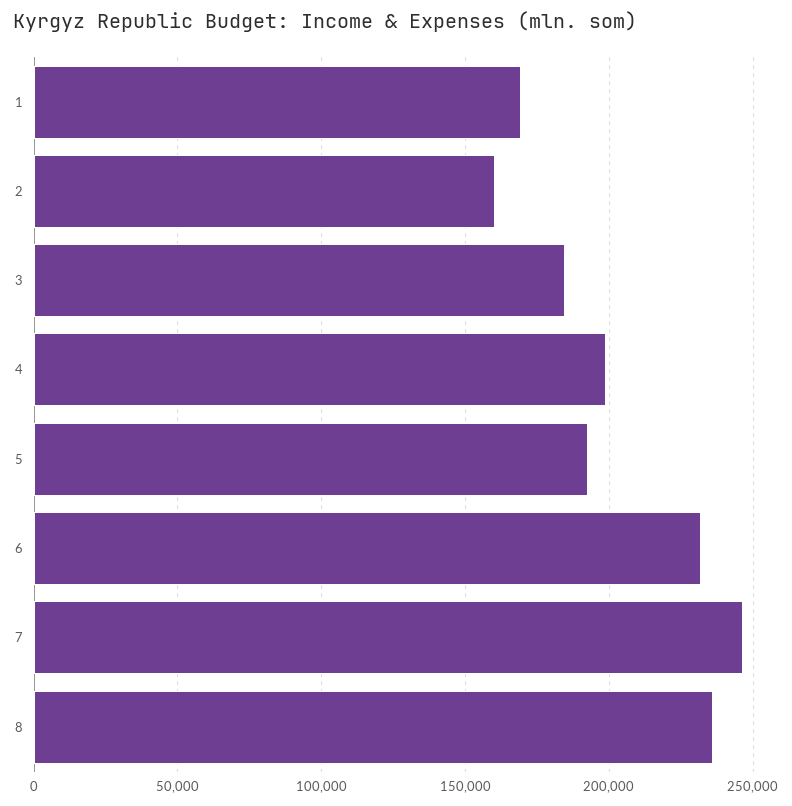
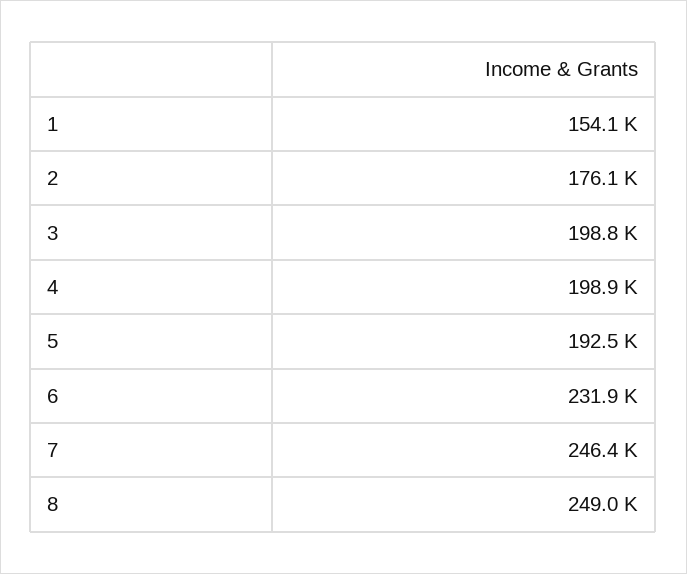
  {
-   "1": 170000,
+   "1": 154100,
-   "2": 160000,
+   "2": 176100,
-   "3": 185000,
+   "3": 198800,
    "4": 198900,
    "5": 192500,
    "6": 231900,
    "7": 246400,
-   "8": 235000
+   "8": 249000
  }

